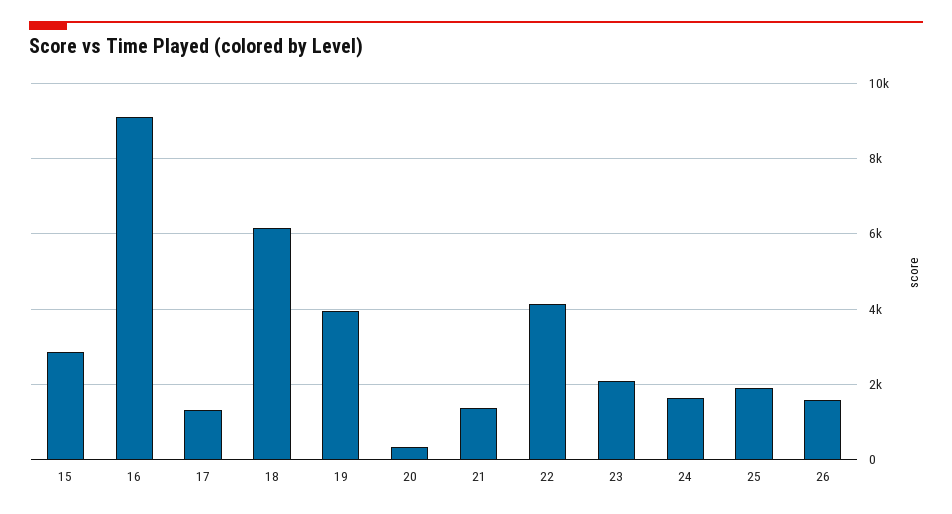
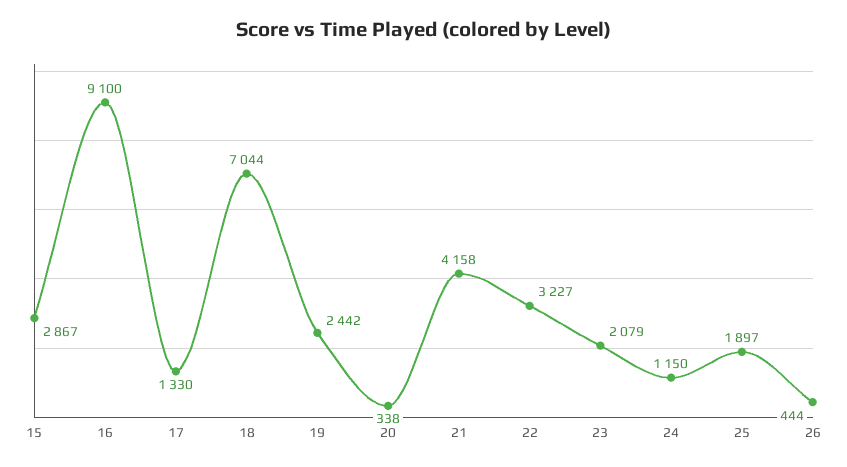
  {
    "15": 2867,
    "16": 9100,
    "17": 1330,
-   "18": 6200,
+   "18": 7044,
-   "19": 4000,
+   "19": 2442,
    "20": 338,
-   "21": 1400,
+   "21": 4158,
-   "22": 4200,
+   "22": 3227,
    "23": 2079,
-   "24": 1600,
+   "24": 1150,
    "25": 1897,
-   "26": 1600
+   "26": 444
  }

